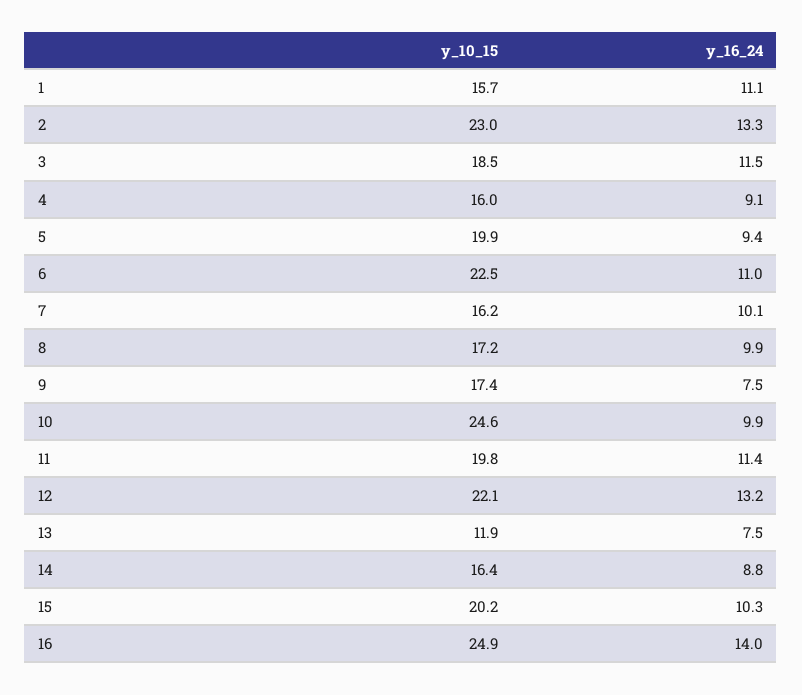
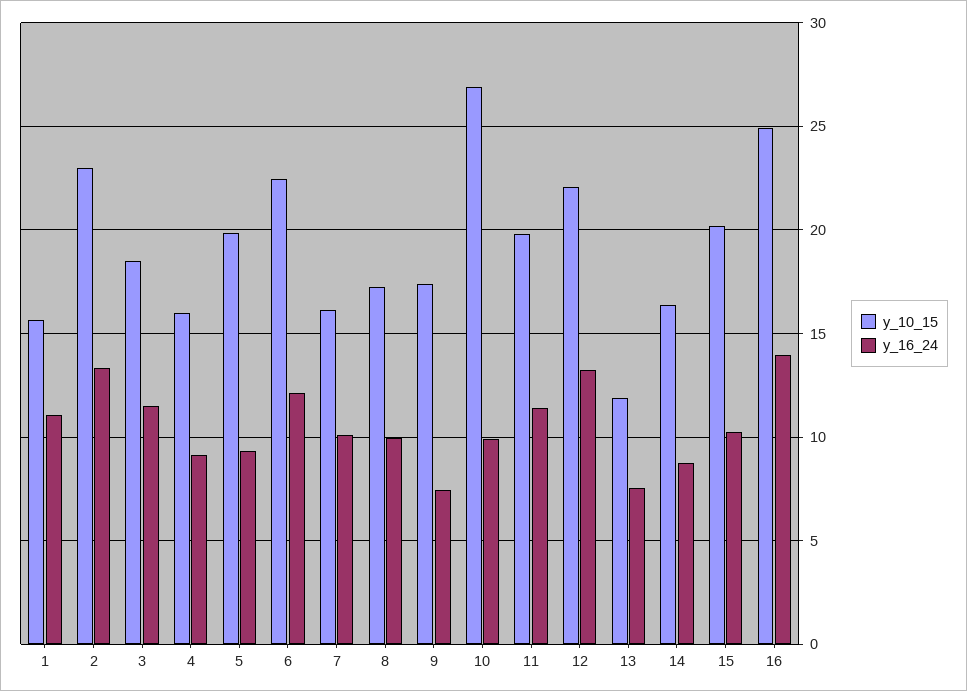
  {
    "y_10_15": {
      "1": 15.7,
      "2": 23,
      "3": 18.5,
      "4": 16,
      "5": 19.9,
      "6": 22.5,
      "7": 16.2,
      "8": 17.2,
      "9": 17.4,
-     "10": 24.6,
+     "10": 27,
      "11": 19.8,
      "12": 22.1,
      "13": 11.9,
      "14": 16.4,
      "15": 20.2,
      "16": 24.9
    },
    "y_16_24": {
      "1": 11.1,
      "2": 13.3,
      "3": 11.5,
      "4": 9.1,
      "5": 9.4,
-     "6": 11,
+     "6": 12,
      "7": 10.1,
      "8": 9.9,
      "9": 7.5,
      "10": 9.9,
      "11": 11.4,
      "12": 13.2,
      "13": 7.5,
      "14": 8.8,
      "15": 10.3,
      "16": 14
    }
  }

